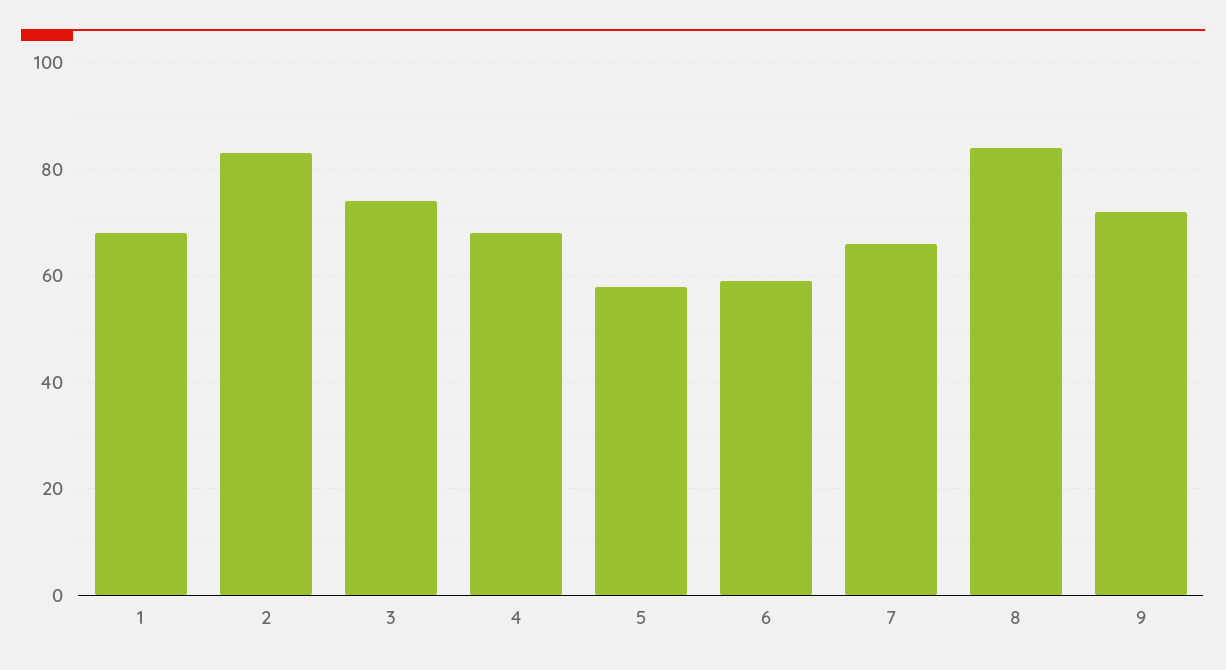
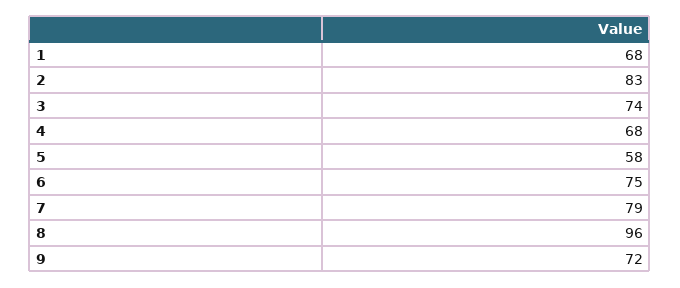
  {
    "1": 68,
    "2": 83,
    "3": 74,
    "4": 68,
    "5": 58,
-   "6": 60,
+   "6": 75,
-   "7": 65,
+   "7": 79,
-   "8": 85,
+   "8": 96,
    "9": 72
  }

